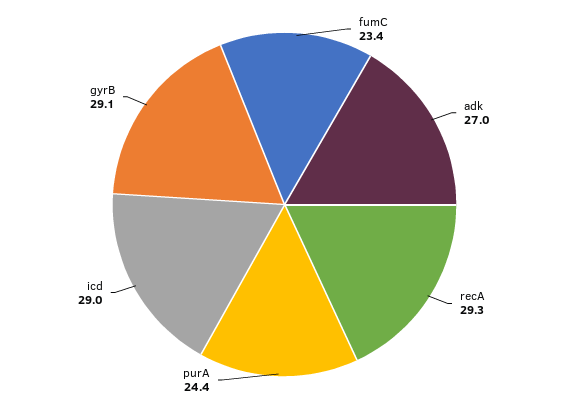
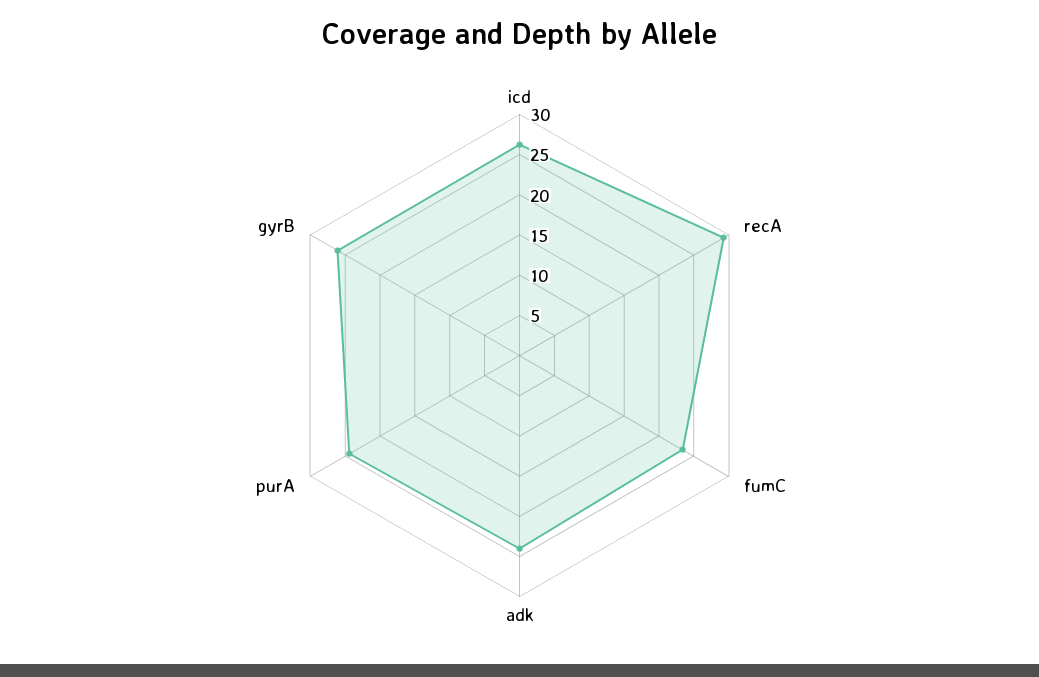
  {
    "fumC": 23.4,
-   "adk": 27,
+   "adk": 24,
    "recA": 29.3,
    "purA": 24.4,
-   "icd": 29,
+   "icd": 26,
-   "gyrB": 29.1
+   "gyrB": 26
  }

